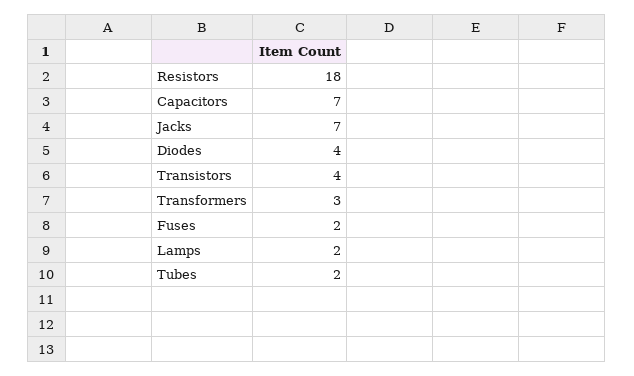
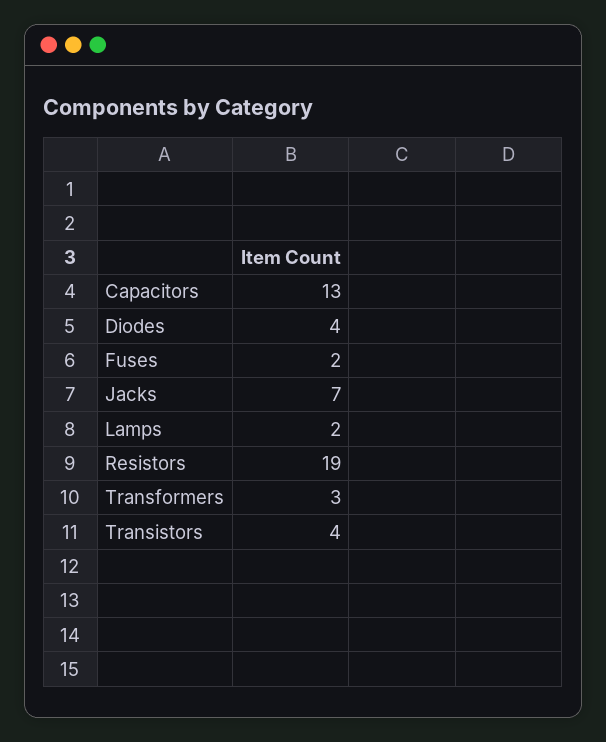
  {
-   "Resistors": 18,
+   "Resistors": 19,
-   "Capacitors": 7,
+   "Capacitors": 13,
    "Jacks": 7,
    "Diodes": 4,
    "Transistors": 4,
    "Transformers": 3,
    "Fuses": 2,
-   "Lamps": 2,
+   "Lamps": 2
-   "Tubes": 2
  }

